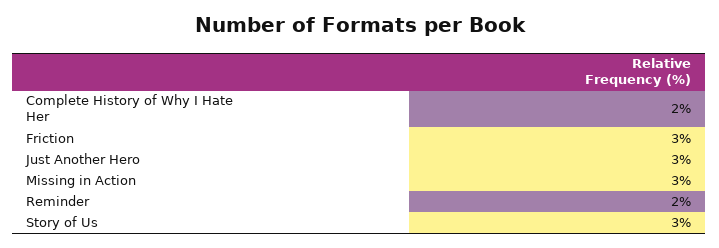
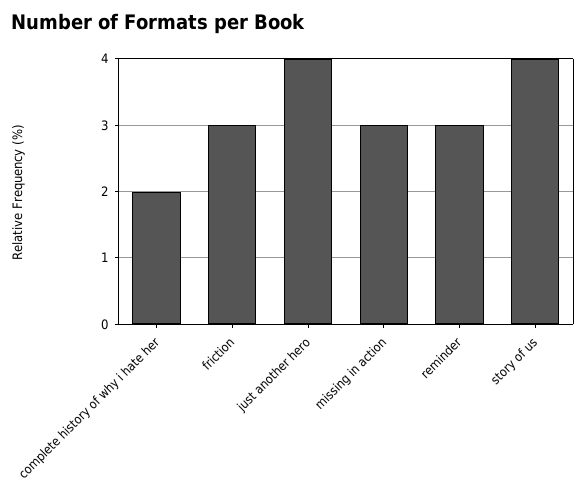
  {
    "Complete History of Why I Hate Her": 2,
    "Friction": 3,
-   "Just Another Hero": 3,
+   "Just Another Hero": 4,
    "Missing in Action": 3,
-   "Reminder": 2,
+   "Reminder": 3,
-   "Story of Us": 3
+   "Story of Us": 4
  }

